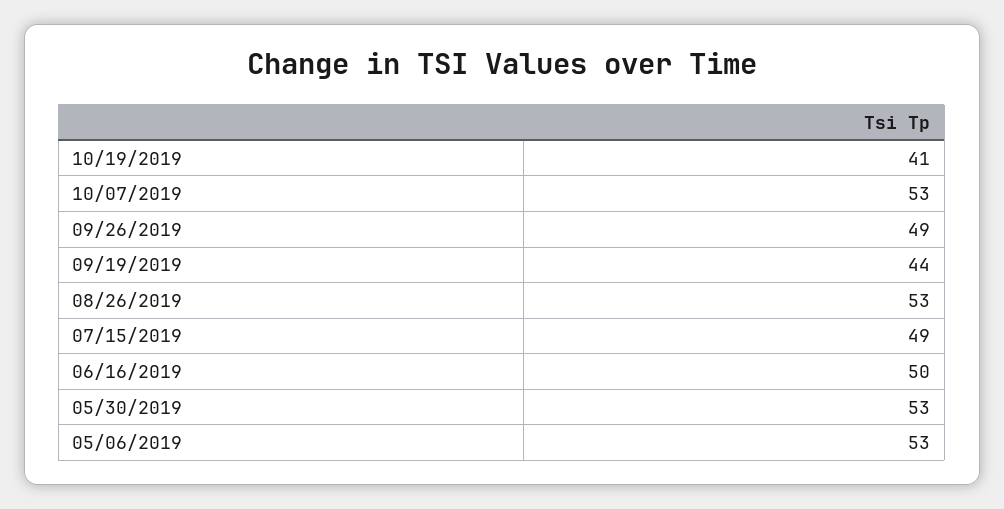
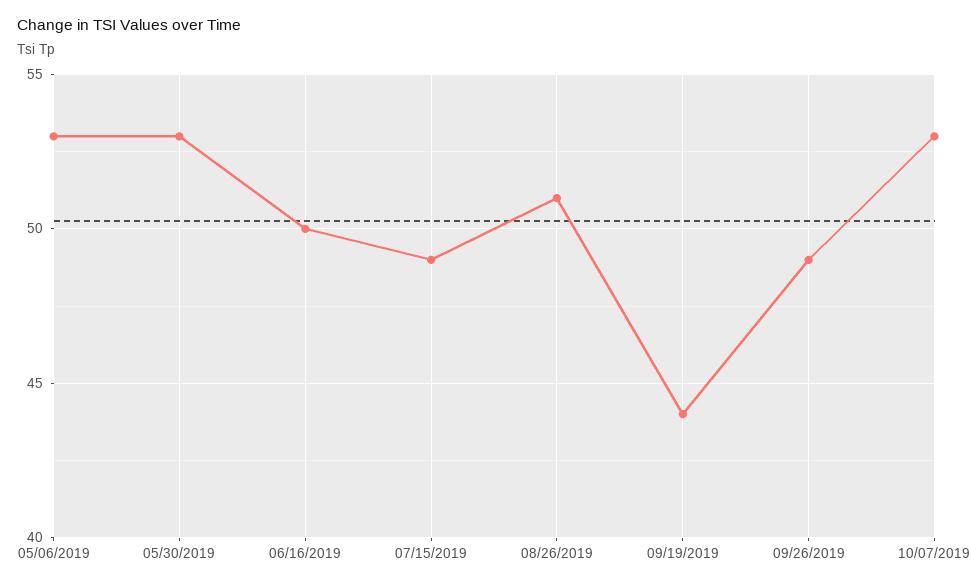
  {
-   "10/19/2019": 41,
    "10/07/2019": 53,
    "09/26/2019": 49,
    "09/19/2019": 44,
-   "08/26/2019": 53,
+   "08/26/2019": 51,
    "07/15/2019": 49,
    "06/16/2019": 50,
    "05/30/2019": 53,
    "05/06/2019": 53
  }

